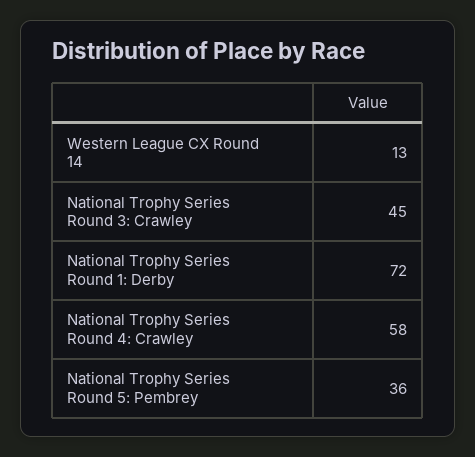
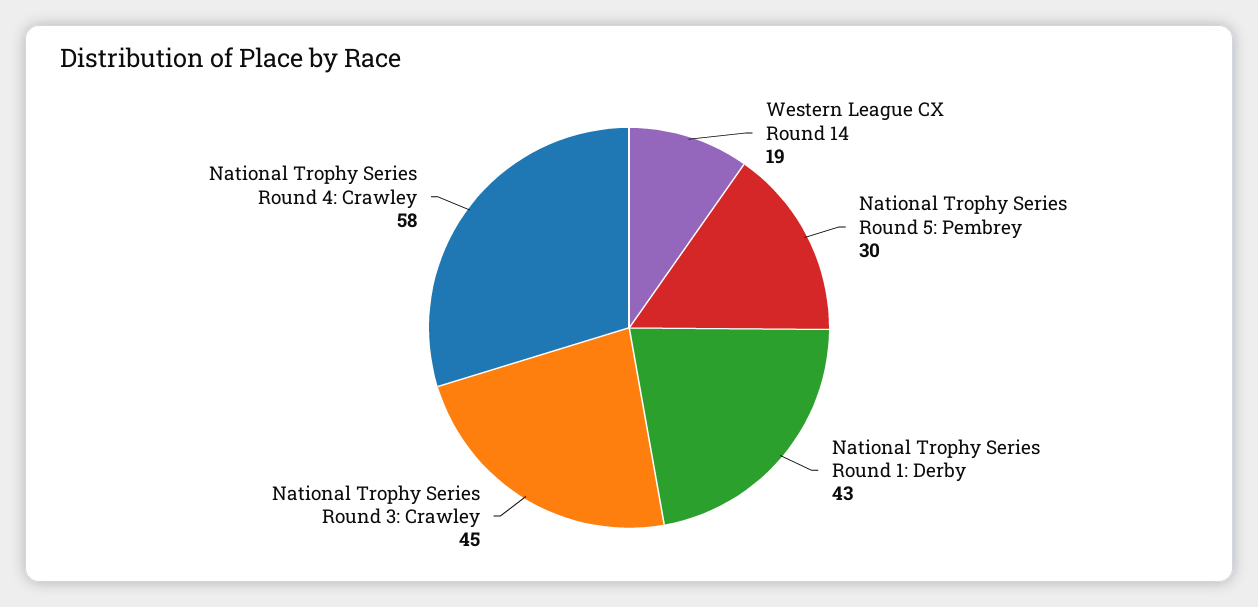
  {
-   "Western League CX Round 14": 13,
+   "Western League CX Round 14": 19,
    "National Trophy Series Round 3: Crawley": 45,
-   "National Trophy Series Round 1: Derby": 72,
+   "National Trophy Series Round 1: Derby": 43,
    "National Trophy Series Round 4: Crawley": 58,
-   "National Trophy Series Round 5: Pembrey": 36
+   "National Trophy Series Round 5: Pembrey": 30
  }

